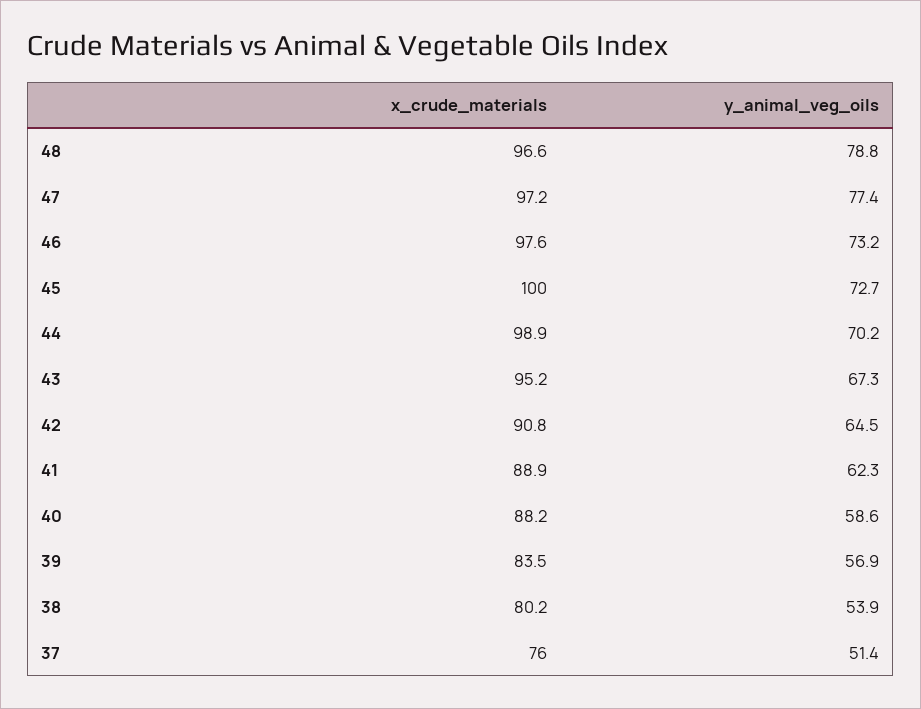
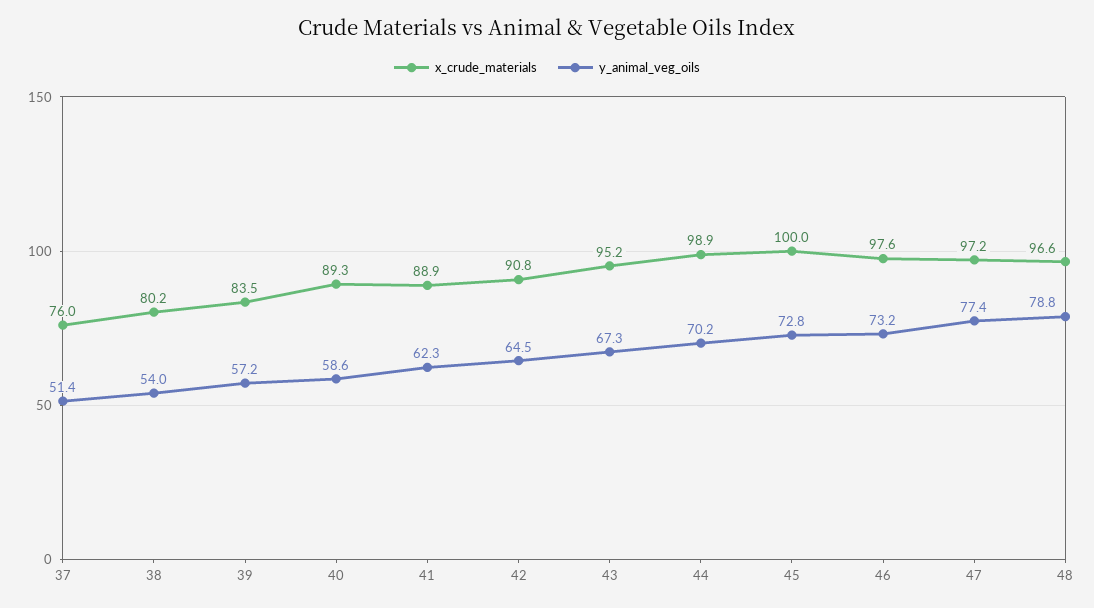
  {
    "x_crude_materials": {
      "48": 96.6,
      "47": 97.2,
      "46": 97.6,
      "45": 100,
      "44": 98.9,
      "43": 95.2,
      "42": 90.8,
      "41": 88.9,
-     "40": 88.2,
+     "40": 89.3,
      "39": 83.5,
      "38": 80.2,
      "37": 76
    },
    "y_animal_veg_oils": {
      "48": 78.8,
      "47": 77.4,
      "46": 73.2,
-     "45": 72.7,
+     "45": 72.8,
      "44": 70.2,
      "43": 67.3,
      "42": 64.5,
      "41": 62.3,
      "40": 58.6,
-     "39": 56.9,
+     "39": 57.2,
-     "38": 53.9,
+     "38": 54,
      "37": 51.4
    }
  }

